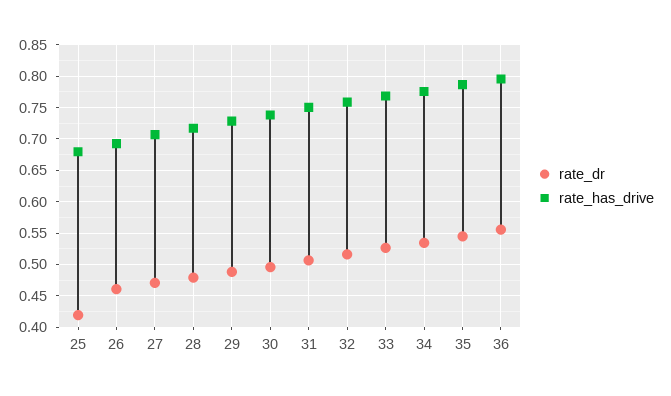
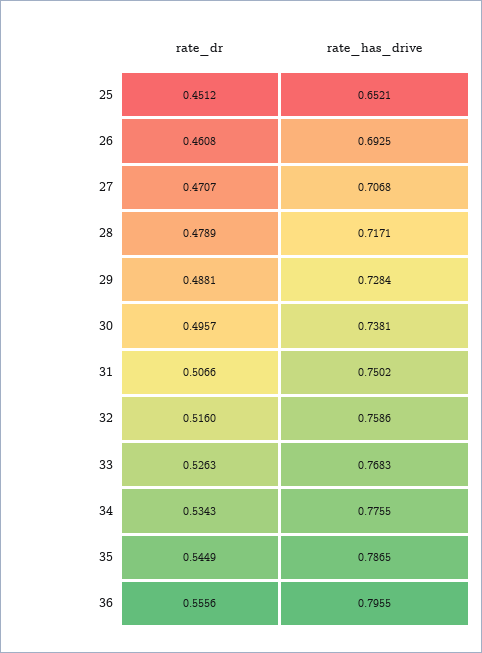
  {
    "rate_dr": {
-     "25": 0.42,
+     "25": 0.4512,
      "26": 0.4608,
      "27": 0.4707,
      "28": 0.4789,
      "29": 0.4881,
      "30": 0.4957,
      "31": 0.5066,
      "32": 0.516,
      "33": 0.5263,
      "34": 0.5343,
      "35": 0.5449,
      "36": 0.5556
    },
    "rate_has_drive": {
-     "25": 0.68,
+     "25": 0.6521,
      "26": 0.6925,
      "27": 0.7068,
      "28": 0.7171,
      "29": 0.7284,
      "30": 0.7381,
      "31": 0.7502,
      "32": 0.7586,
      "33": 0.7683,
      "34": 0.7755,
      "35": 0.7865,
      "36": 0.7955
    }
  }

